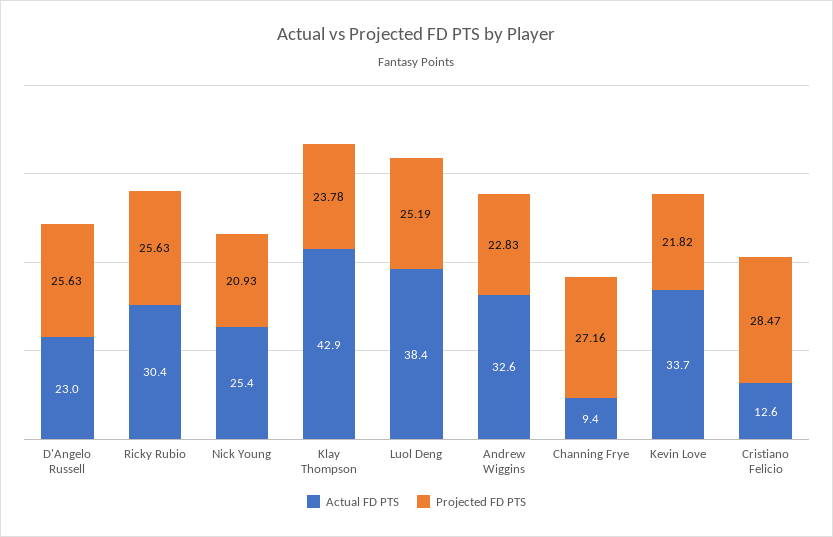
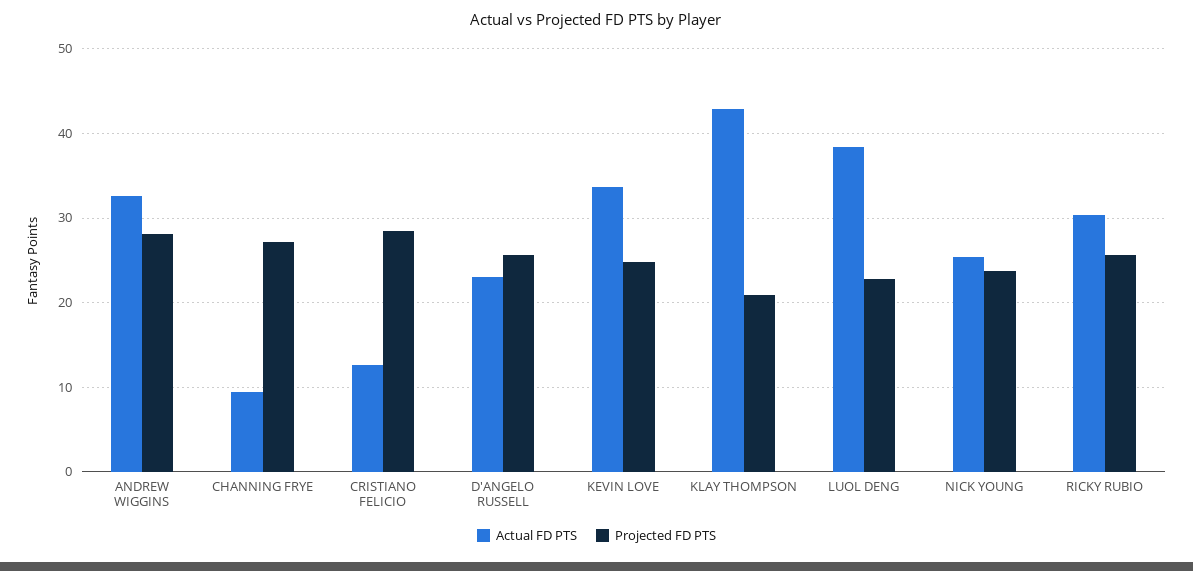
  {
    "Actual FD PTS": {
      "D'Angelo Russell": 23,
      "Ricky Rubio": 30.4,
      "Nick Young": 25.4,
      "Klay Thompson": 42.9,
      "Luol Deng": 38.4,
      "Andrew Wiggins": 32.6,
      "Channing Frye": 9.4,
      "Kevin Love": 33.7,
      "Cristiano Felicio": 12.6
    },
    "Projected FD PTS": {
      "D'Angelo Russell": 25.63,
      "Ricky Rubio": 25.63,
-     "Nick Young": 20.93,
+     "Nick Young": 24,
-     "Klay Thompson": 23.78,
+     "Klay Thompson": 21,
-     "Luol Deng": 25.19,
+     "Luol Deng": 23,
-     "Andrew Wiggins": 22.83,
+     "Andrew Wiggins": 28,
      "Channing Frye": 27.16,
-     "Kevin Love": 21.82,
+     "Kevin Love": 25,
      "Cristiano Felicio": 28.47
    }
  }

